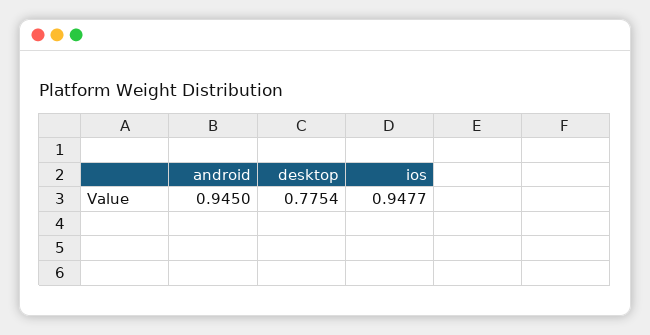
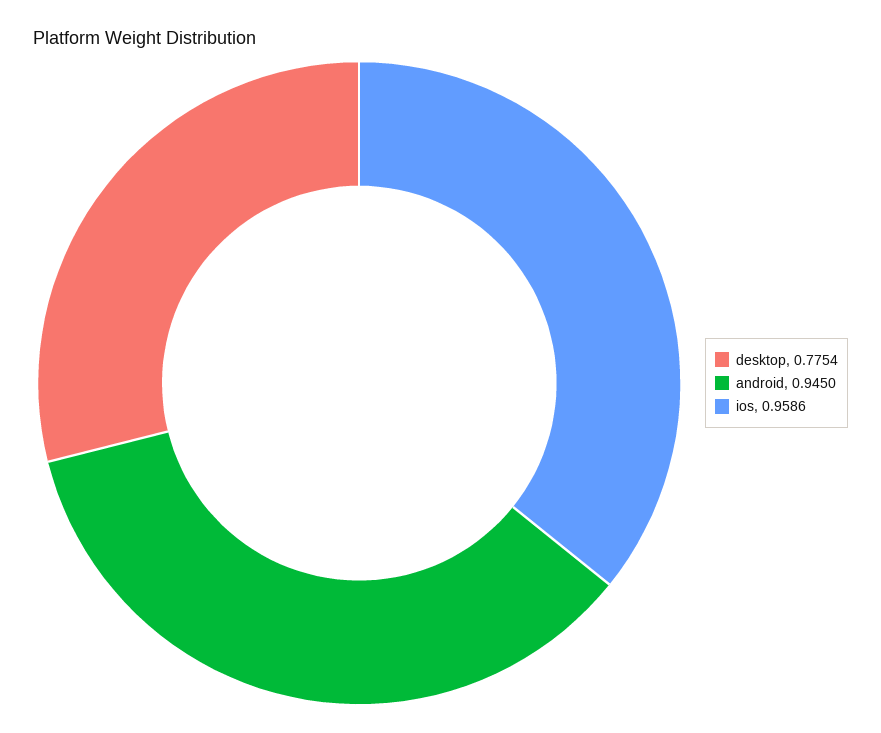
  {
    "android": 0.945,
    "desktop": 0.7754,
-   "ios": 0.9477
+   "ios": 0.9586
  }

